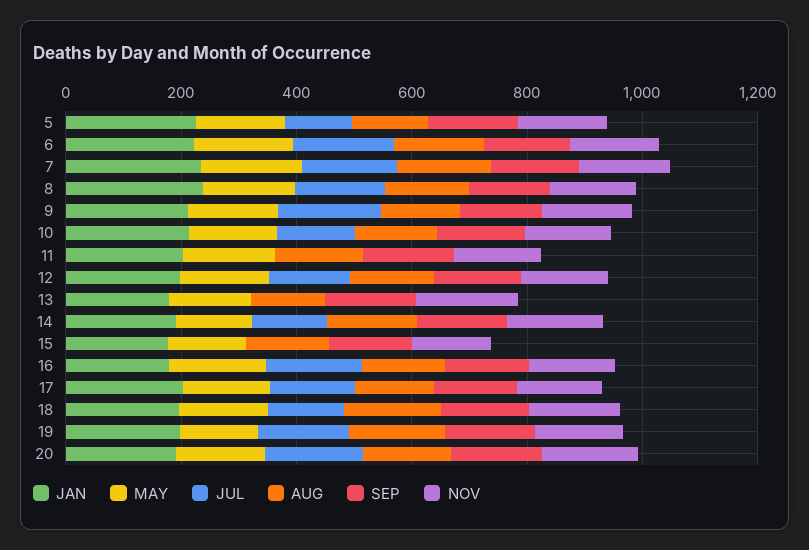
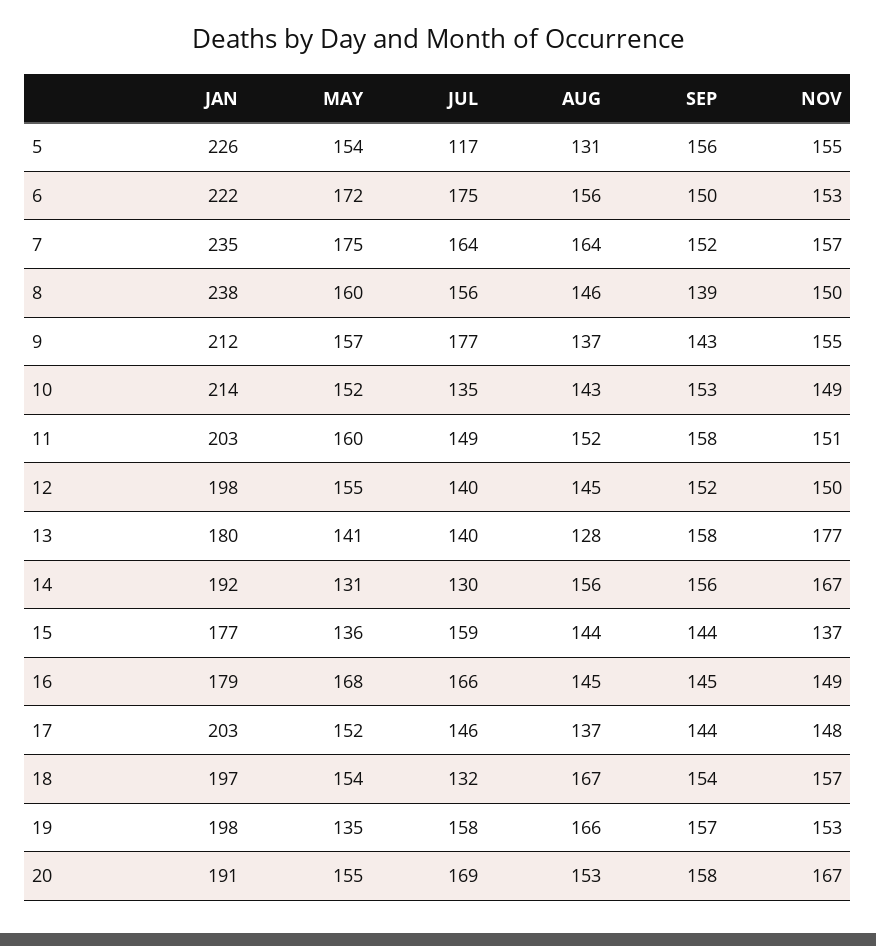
  {
    "JAN": {
      "5": 226,
      "6": 222,
      "7": 235,
      "8": 238,
      "9": 212,
      "10": 214,
      "11": 203,
      "12": 198,
      "13": 180,
      "14": 192,
      "15": 177,
      "16": 179,
      "17": 203,
      "18": 197,
      "19": 198,
      "20": 191
    },
    "MAY": {
      "5": 154,
      "6": 172,
      "7": 175,
      "8": 160,
      "9": 157,
      "10": 152,
      "11": 160,
      "12": 155,
      "13": 141,
      "14": 131,
      "15": 136,
      "16": 168,
      "17": 152,
      "18": 154,
      "19": 135,
      "20": 155
    },
    "JUL": {
      "5": 117,
      "6": 175,
      "7": 164,
      "8": 156,
      "9": 177,
      "10": 135,
-     "11": 0,
+     "11": 149,
      "12": 140,
-     "13": 0,
+     "13": 140,
      "14": 130,
-     "15": 0,
+     "15": 159,
      "16": 166,
      "17": 146,
      "18": 132,
      "19": 158,
      "20": 169
    },
    "AUG": {
      "5": 131,
      "6": 156,
      "7": 164,
      "8": 146,
      "9": 137,
      "10": 143,
      "11": 152,
      "12": 145,
      "13": 128,
      "14": 156,
      "15": 144,
      "16": 145,
      "17": 137,
      "18": 167,
      "19": 166,
      "20": 153
    },
    "SEP": {
      "5": 156,
      "6": 150,
      "7": 152,
      "8": 139,
      "9": 143,
      "10": 153,
      "11": 158,
      "12": 152,
      "13": 158,
      "14": 156,
      "15": 144,
      "16": 145,
      "17": 144,
      "18": 154,
      "19": 157,
      "20": 158
    },
    "NOV": {
      "5": 155,
      "6": 153,
      "7": 157,
      "8": 150,
      "9": 155,
      "10": 149,
      "11": 151,
      "12": 150,
      "13": 177,
      "14": 167,
      "15": 137,
      "16": 149,
      "17": 148,
      "18": 157,
      "19": 153,
      "20": 167
    }
  }

